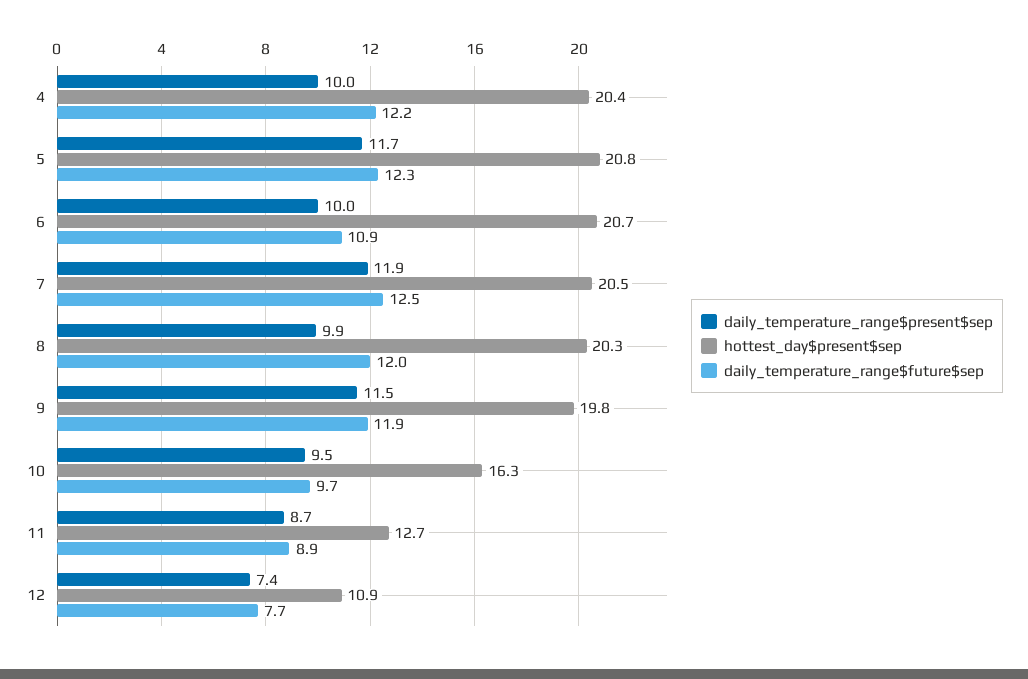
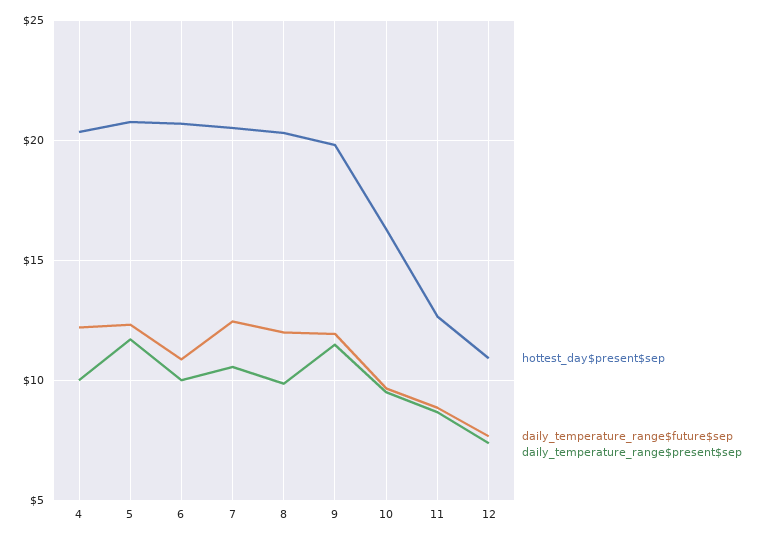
  {
    "daily_temperature_range$present$sep": {
      "4": 10,
      "5": 11.7,
      "6": 10,
-     "7": 11.9,
+     "7": 10.5,
      "8": 9.9,
      "9": 11.5,
      "10": 9.5,
      "11": 8.7,
      "12": 7.4
    },
    "hottest_day$present$sep": {
      "4": 20.4,
      "5": 20.8,
      "6": 20.7,
      "7": 20.5,
      "8": 20.3,
      "9": 19.8,
      "10": 16.3,
      "11": 12.7,
      "12": 10.9
    },
    "daily_temperature_range$future$sep": {
      "4": 12.2,
      "5": 12.3,
      "6": 10.9,
      "7": 12.5,
      "8": 12,
      "9": 11.9,
      "10": 9.7,
      "11": 8.9,
      "12": 7.7
    }
  }

